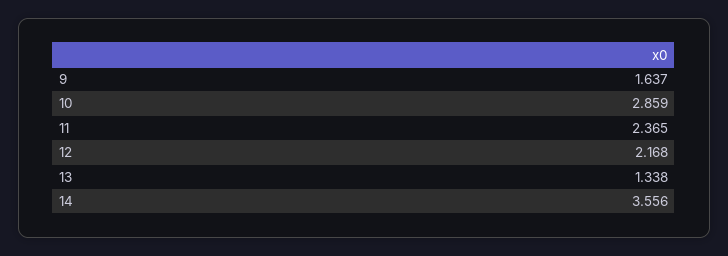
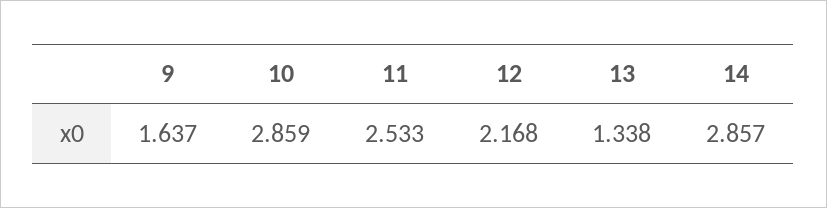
  {
    "9": 1.637,
    "10": 2.859,
-   "11": 2.365,
+   "11": 2.533,
    "12": 2.168,
    "13": 1.338,
-   "14": 3.556
+   "14": 2.857
  }

